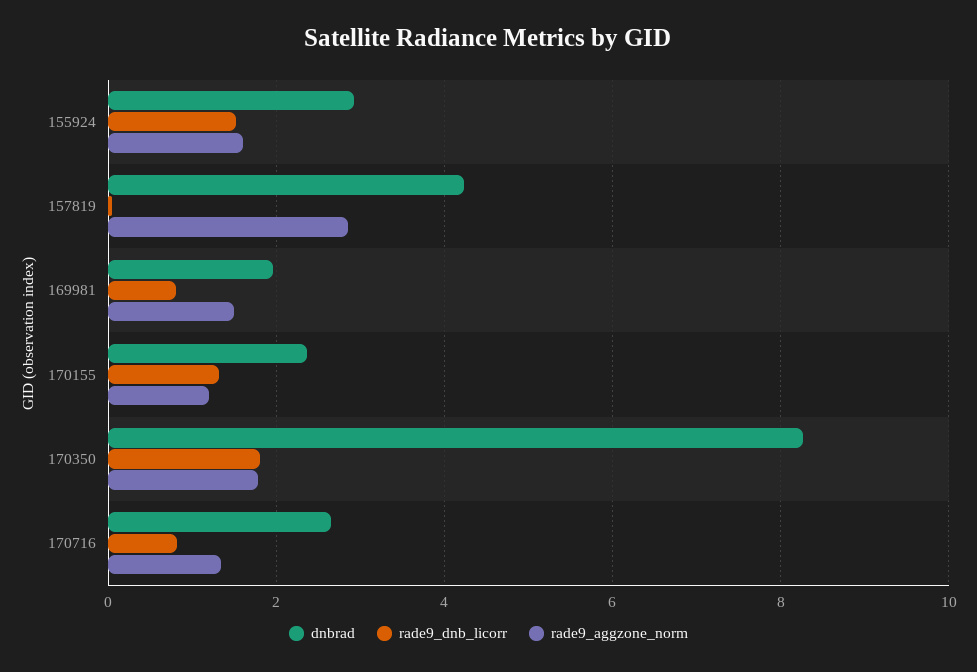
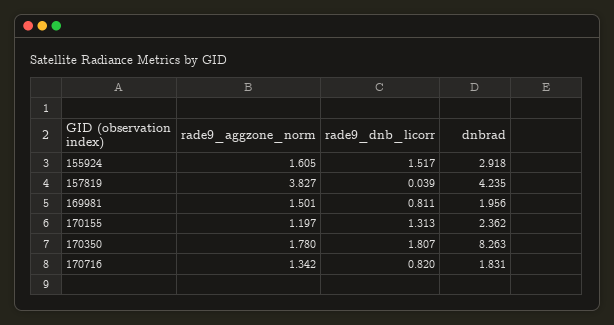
  {
    "dnbrad": {
      "155924": 2.918,
      "157819": 4.235,
      "169981": 1.956,
      "170155": 2.362,
      "170350": 8.263,
-     "170716": 2.6
+     "170716": 1.831
    },
    "rade9_dnb_licorr": {
      "155924": 1.517,
      "157819": 0.039,
      "169981": 0.811,
      "170155": 1.313,
      "170350": 1.807,
      "170716": 0.82
    },
    "rade9_aggzone_norm": {
      "155924": 1.605,
-     "157819": 2.8,
+     "157819": 3.827,
      "169981": 1.501,
      "170155": 1.197,
      "170350": 1.78,
      "170716": 1.342
    }
  }

